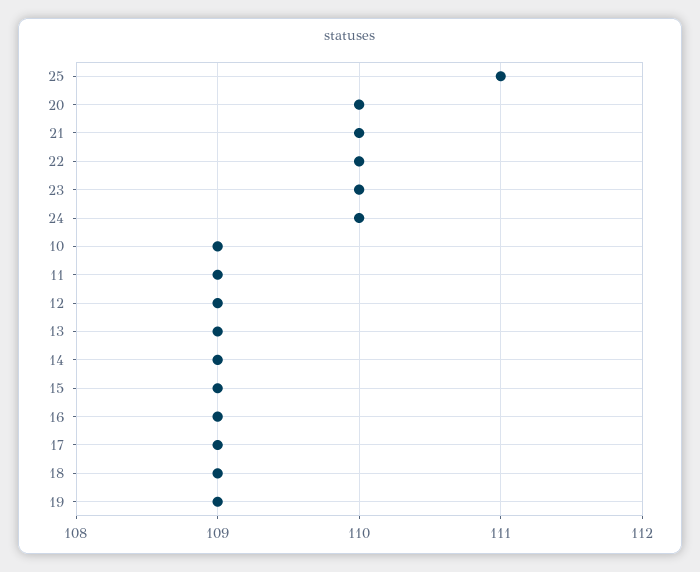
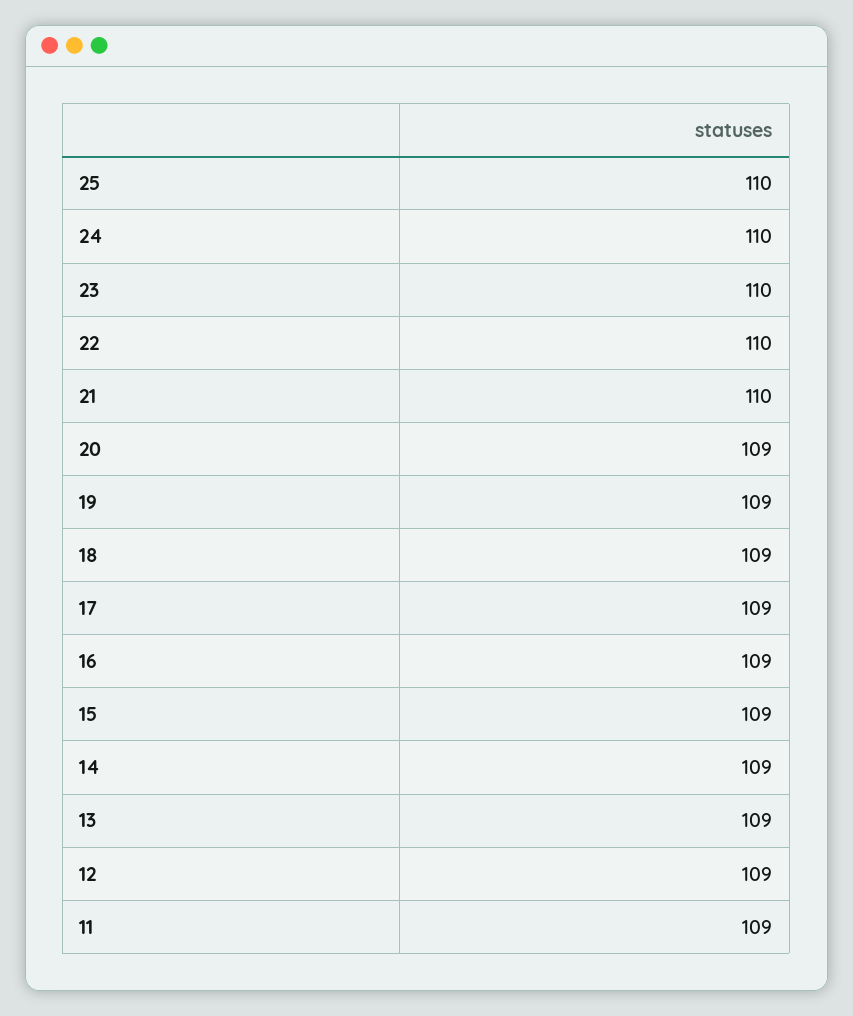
  {
-   "25": 111,
+   "25": 110,
-   "20": 110,
+   "20": 109,
    "21": 110,
    "22": 110,
    "23": 110,
    "24": 110,
-   "10": 109,
    "11": 109,
    "12": 109,
    "13": 109,
    "14": 109,
    "15": 109,
    "16": 109,
    "17": 109,
    "18": 109,
    "19": 109
  }

